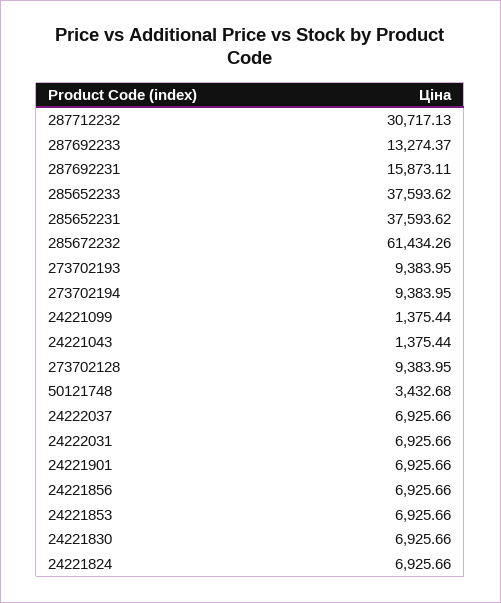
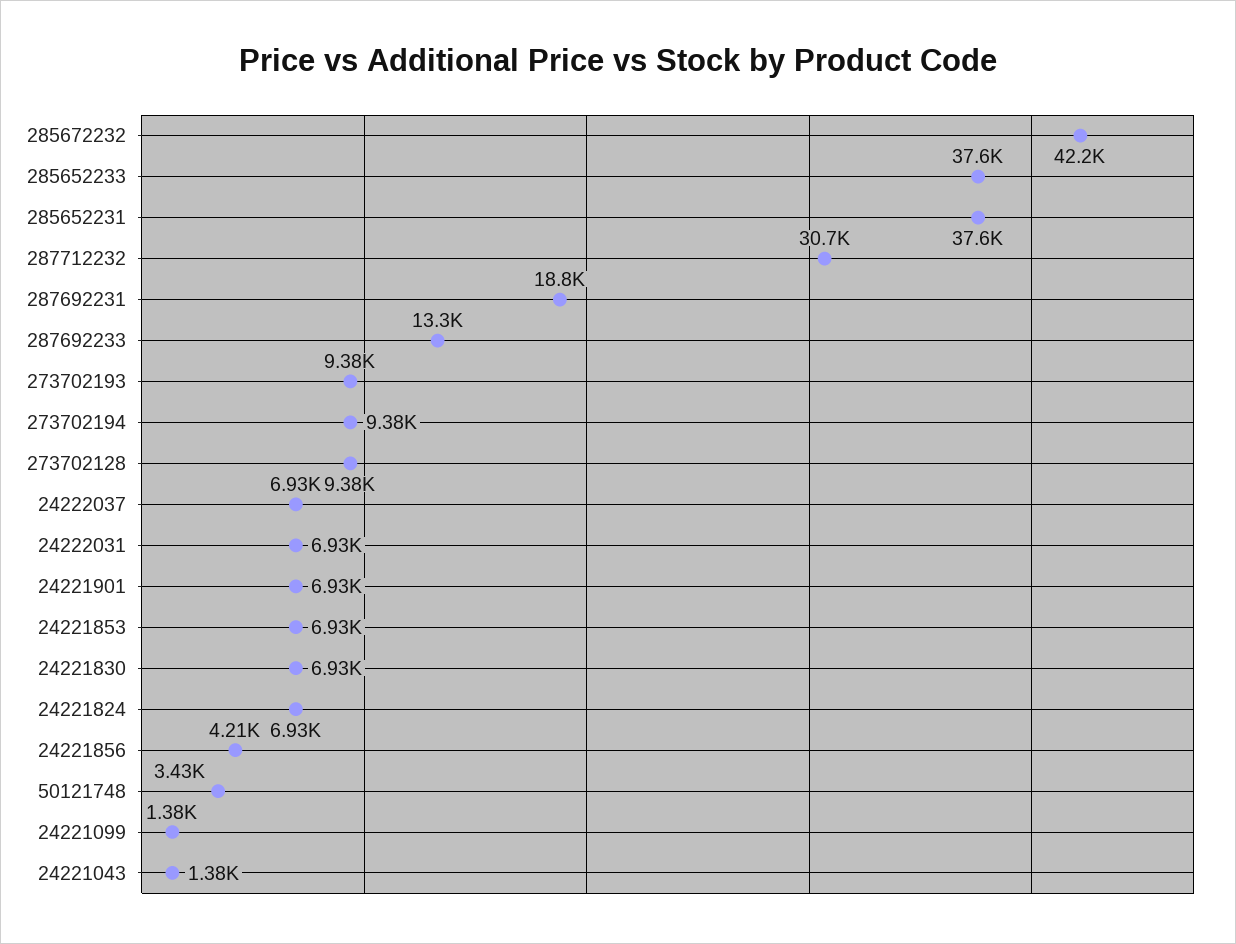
  {
    "287712232": 30717.13,
    "287692233": 13274.37,
-   "287692231": 15873.11,
+   "287692231": 18800,
    "285652233": 37593.62,
    "285652231": 37593.62,
-   "285672232": 61434.26,
+   "285672232": 42200,
    "273702193": 9383.95,
    "273702194": 9383.95,
    "24221099": 1375.44,
    "24221043": 1375.44,
    "273702128": 9383.95,
    "50121748": 3432.68,
    "24222037": 6925.66,
    "24222031": 6925.66,
    "24221901": 6925.66,
-   "24221856": 6925.66,
+   "24221856": 4210,
    "24221853": 6925.66,
    "24221830": 6925.66,
    "24221824": 6925.66
  }

